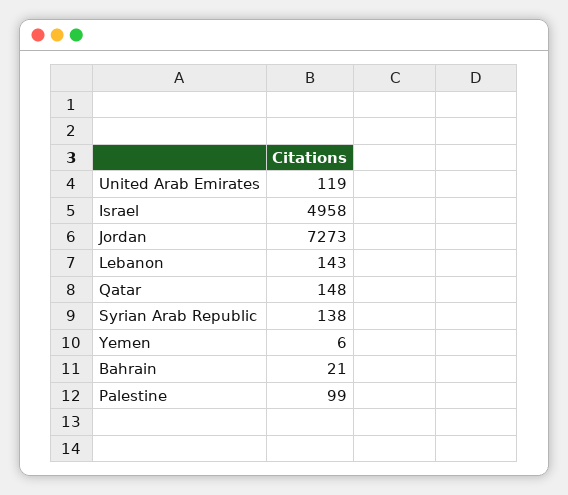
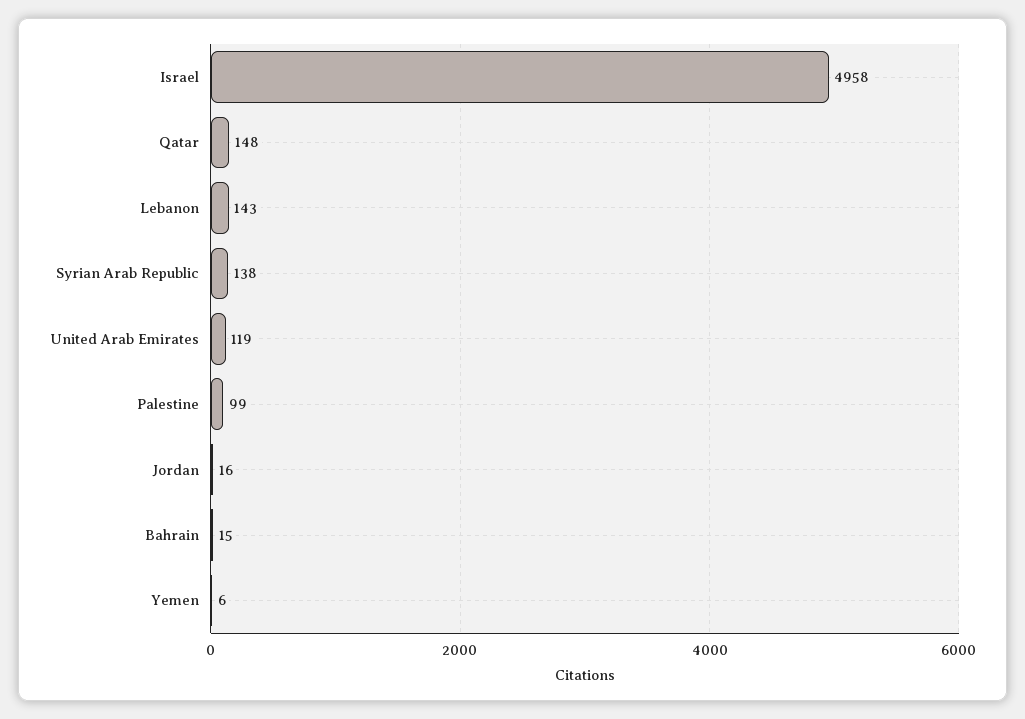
  {
    "United Arab Emirates": 119,
    "Israel": 4958,
-   "Jordan": 7273,
+   "Jordan": 16,
    "Lebanon": 143,
    "Qatar": 148,
    "Syrian Arab Republic": 138,
    "Yemen": 6,
-   "Bahrain": 21,
+   "Bahrain": 15,
    "Palestine": 99
  }

